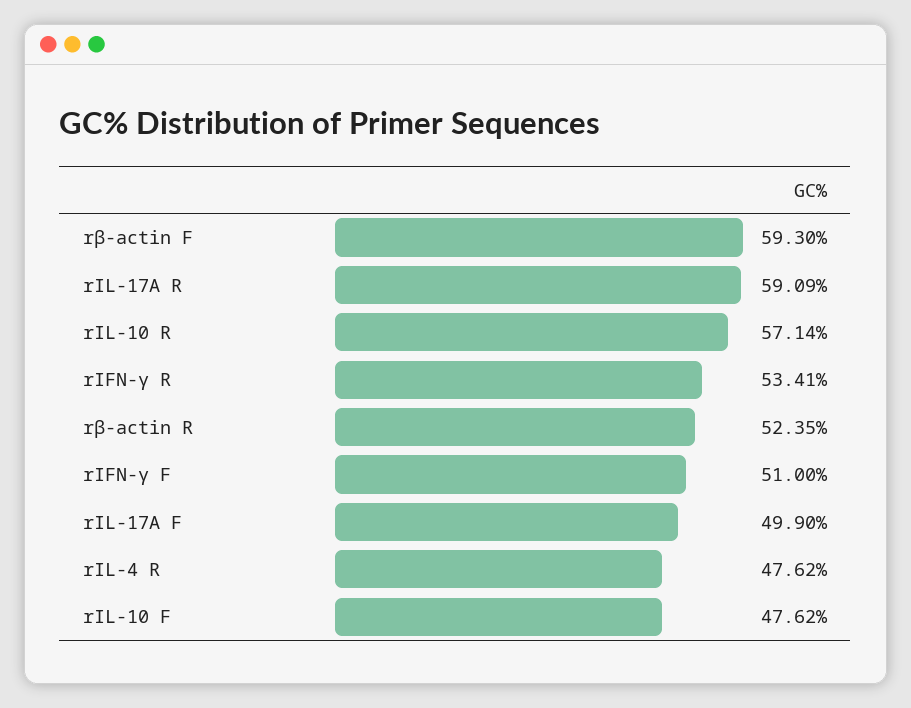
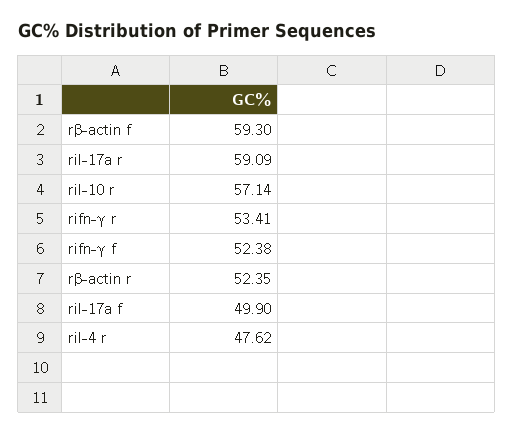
  {
    "rβ-actin F": 59.3,
    "rIL-17A R": 59.09,
    "rIL-10 R": 57.14,
    "rIFN-γ R": 53.41,
    "rβ-actin R": 52.35,
-   "rIFN-γ F": 51,
+   "rIFN-γ F": 52.38,
    "rIL-17A F": 49.9,
-   "rIL-4 R": 47.62,
+   "rIL-4 R": 47.62
-   "rIL-10 F": 47.62
  }

